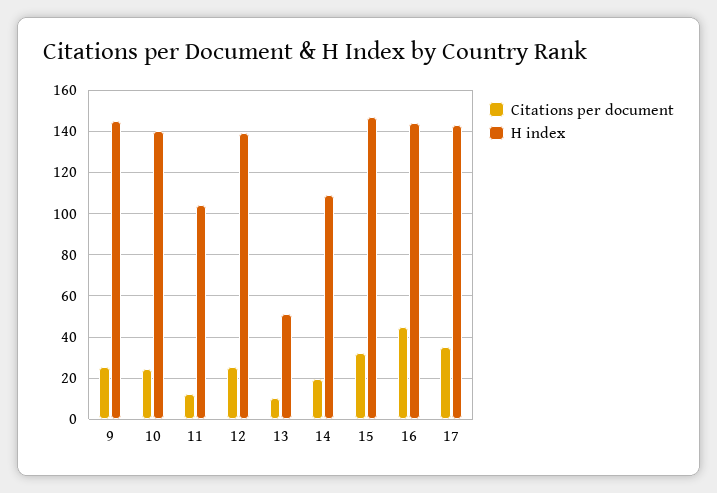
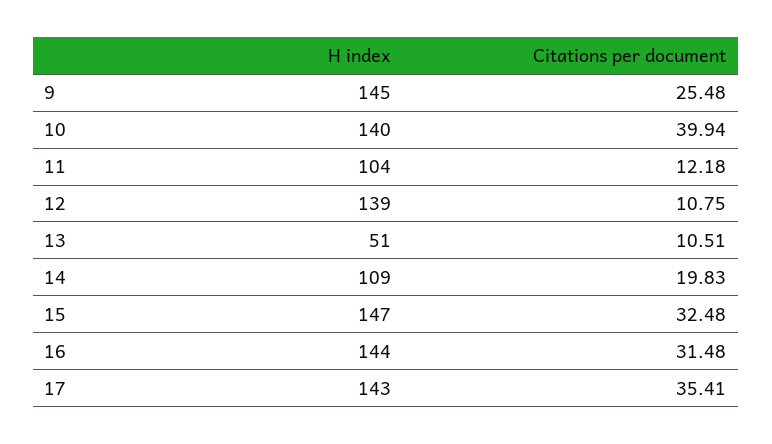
  {
    "Citations per document": {
      "9": 25.48,
-     "10": 25,
+     "10": 39.94,
      "11": 12.18,
-     "12": 25,
+     "12": 10.75,
      "13": 10.51,
      "14": 19.83,
      "15": 32.48,
-     "16": 45,
+     "16": 31.48,
      "17": 35.41
    },
    "H index": {
      "9": 145,
      "10": 140,
      "11": 104,
      "12": 139,
      "13": 51,
      "14": 109,
      "15": 147,
      "16": 144,
      "17": 143
    }
  }

